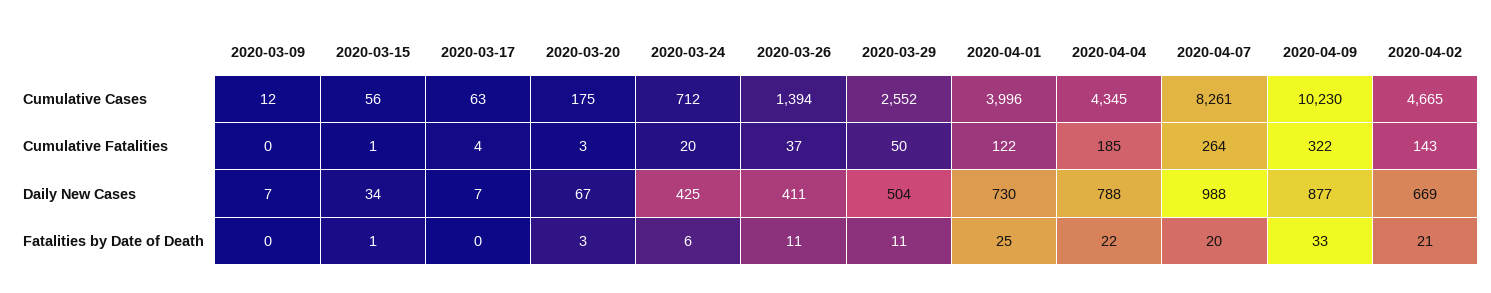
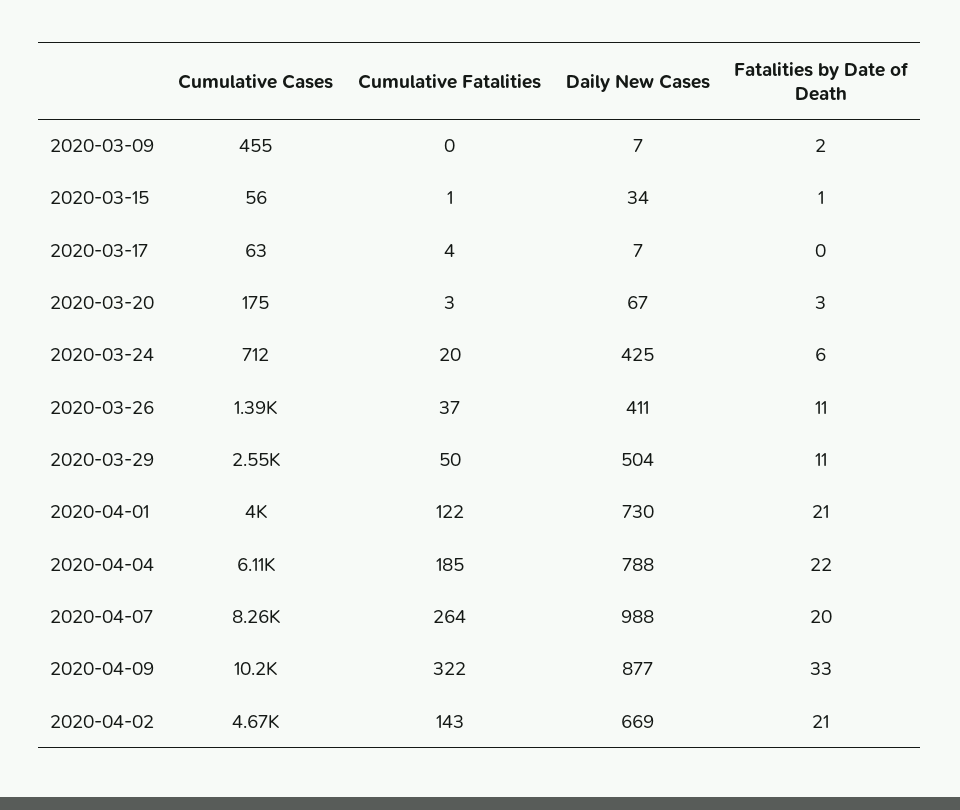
  {
    "2020-03-09": {
-     "Cumulative Cases": 12,
+     "Cumulative Cases": 455,
      "Cumulative Fatalities": 0,
      "Daily New Cases": 7,
-     "Fatalities by Date of Death": 0
+     "Fatalities by Date of Death": 2
    },
    "2020-03-15": {
      "Cumulative Cases": 56,
      "Cumulative Fatalities": 1,
      "Daily New Cases": 34,
      "Fatalities by Date of Death": 1
    },
    "2020-03-17": {
      "Cumulative Cases": 63,
      "Cumulative Fatalities": 4,
      "Daily New Cases": 7,
      "Fatalities by Date of Death": 0
    },
    "2020-03-20": {
      "Cumulative Cases": 175,
      "Cumulative Fatalities": 3,
      "Daily New Cases": 67,
      "Fatalities by Date of Death": 3
    },
    "2020-03-24": {
      "Cumulative Cases": 712,
      "Cumulative Fatalities": 20,
      "Daily New Cases": 425,
      "Fatalities by Date of Death": 6
    },
    "2020-03-26": {
      "Cumulative Cases": 1394,
      "Cumulative Fatalities": 37,
      "Daily New Cases": 411,
      "Fatalities by Date of Death": 11
    },
    "2020-03-29": {
      "Cumulative Cases": 2552,
      "Cumulative Fatalities": 50,
      "Daily New Cases": 504,
      "Fatalities by Date of Death": 11
    },
    "2020-04-01": {
      "Cumulative Cases": 3996,
      "Cumulative Fatalities": 122,
      "Daily New Cases": 730,
-     "Fatalities by Date of Death": 25
+     "Fatalities by Date of Death": 21
    },
    "2020-04-04": {
-     "Cumulative Cases": 4345,
+     "Cumulative Cases": 6110,
      "Cumulative Fatalities": 185,
      "Daily New Cases": 788,
      "Fatalities by Date of Death": 22
    },
    "2020-04-07": {
      "Cumulative Cases": 8261,
      "Cumulative Fatalities": 264,
      "Daily New Cases": 988,
      "Fatalities by Date of Death": 20
    },
    "2020-04-09": {
      "Cumulative Cases": 10230,
      "Cumulative Fatalities": 322,
      "Daily New Cases": 877,
      "Fatalities by Date of Death": 33
    },
    "2020-04-02": {
      "Cumulative Cases": 4665,
      "Cumulative Fatalities": 143,
      "Daily New Cases": 669,
      "Fatalities by Date of Death": 21
    }
  }

